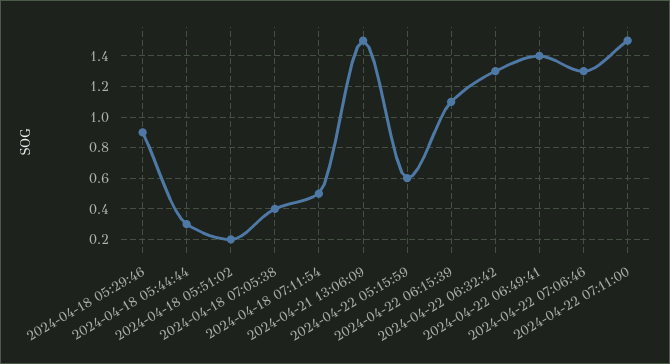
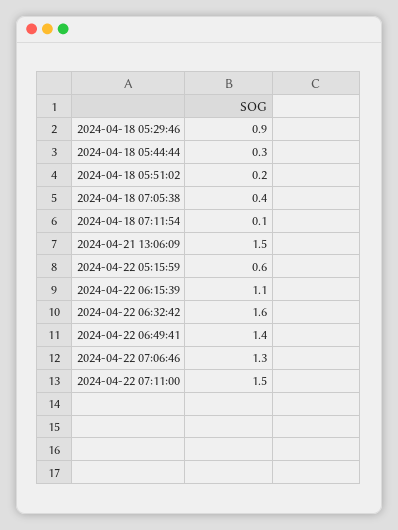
  {
    "2024-04-18 05:29:46": 0.9,
    "2024-04-18 05:44:44": 0.3,
    "2024-04-18 05:51:02": 0.2,
    "2024-04-18 07:05:38": 0.4,
-   "2024-04-18 07:11:54": 0.5,
+   "2024-04-18 07:11:54": 0.1,
    "2024-04-21 13:06:09": 1.5,
    "2024-04-22 05:15:59": 0.6,
    "2024-04-22 06:15:39": 1.1,
-   "2024-04-22 06:32:42": 1.3,
+   "2024-04-22 06:32:42": 1.6,
    "2024-04-22 06:49:41": 1.4,
    "2024-04-22 07:06:46": 1.3,
    "2024-04-22 07:11:00": 1.5
  }

